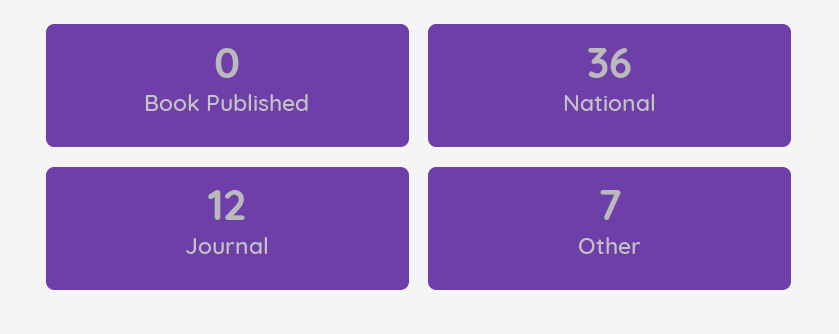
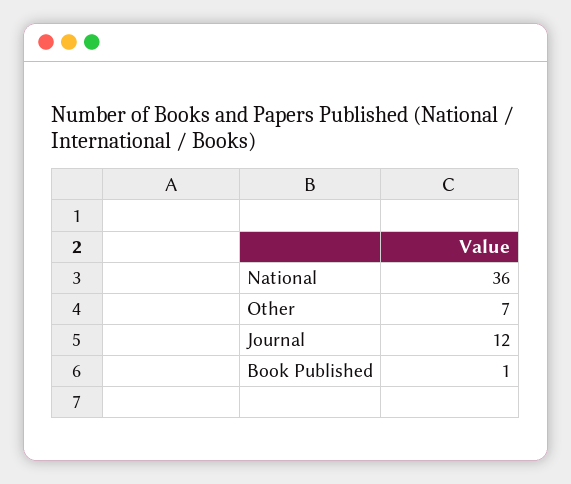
  {
-   "Book Published": 0,
+   "Book Published": 1,
    "National": 36,
    "Journal": 12,
    "Other": 7
  }

